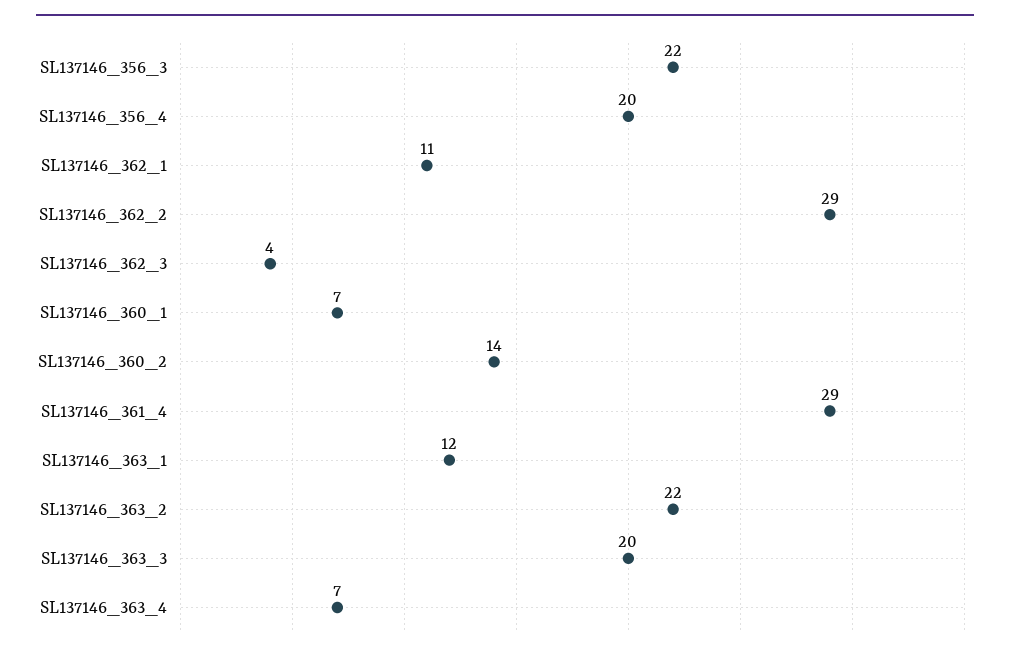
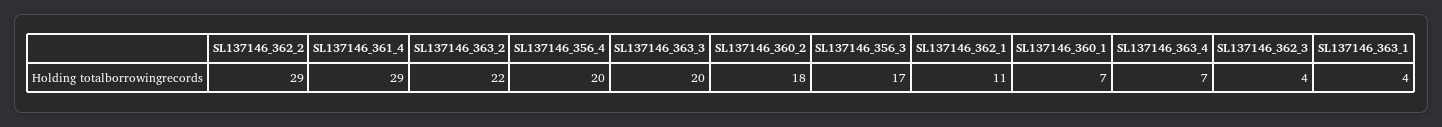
  {
-   "SL137146_356_3": 22,
+   "SL137146_356_3": 17,
    "SL137146_356_4": 20,
    "SL137146_362_1": 11,
    "SL137146_362_2": 29,
    "SL137146_362_3": 4,
    "SL137146_360_1": 7,
-   "SL137146_360_2": 14,
+   "SL137146_360_2": 18,
    "SL137146_361_4": 29,
-   "SL137146_363_1": 12,
+   "SL137146_363_1": 4,
    "SL137146_363_2": 22,
    "SL137146_363_3": 20,
    "SL137146_363_4": 7
  }

